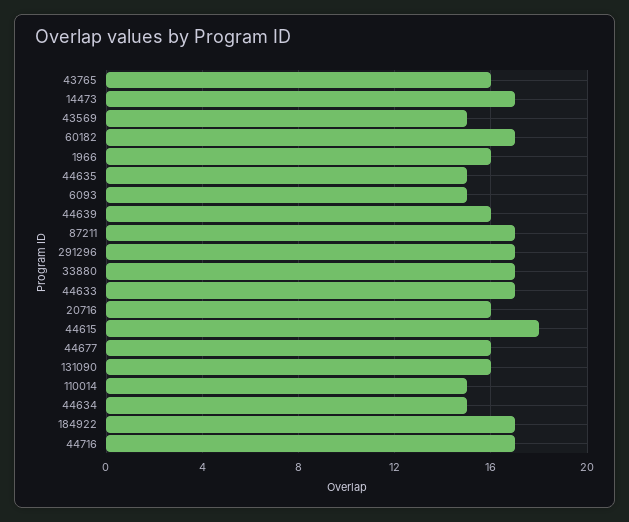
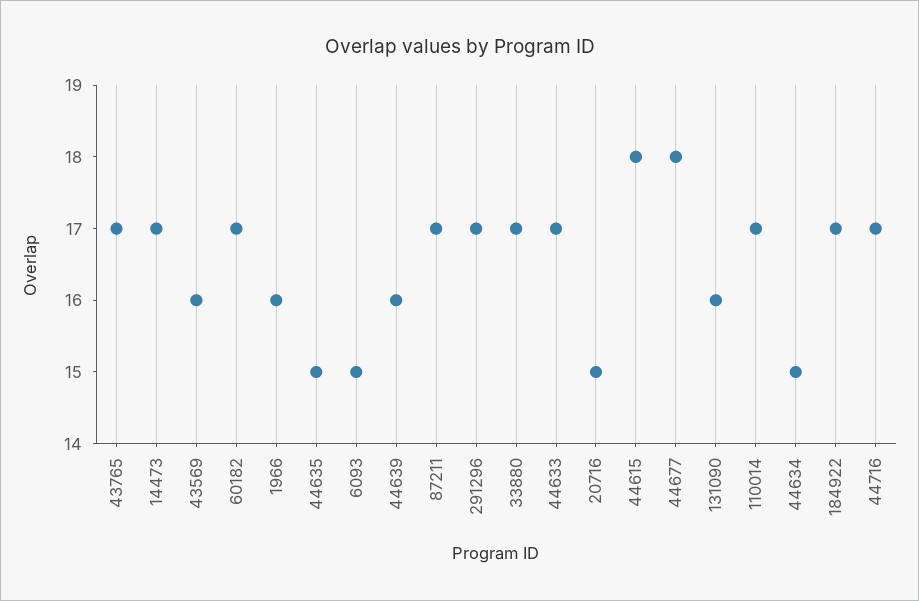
  {
-   "43765": 16,
+   "43765": 17,
    "14473": 17,
-   "43569": 15,
+   "43569": 16,
    "60182": 17,
    "1966": 16,
    "44635": 15,
    "6093": 15,
    "44639": 16,
    "87211": 17,
    "291296": 17,
    "33880": 17,
    "44633": 17,
-   "20716": 16,
+   "20716": 15,
    "44615": 18,
-   "44677": 16,
+   "44677": 18,
    "131090": 16,
-   "110014": 15,
+   "110014": 17,
    "44634": 15,
    "184922": 17,
    "44716": 17
  }

